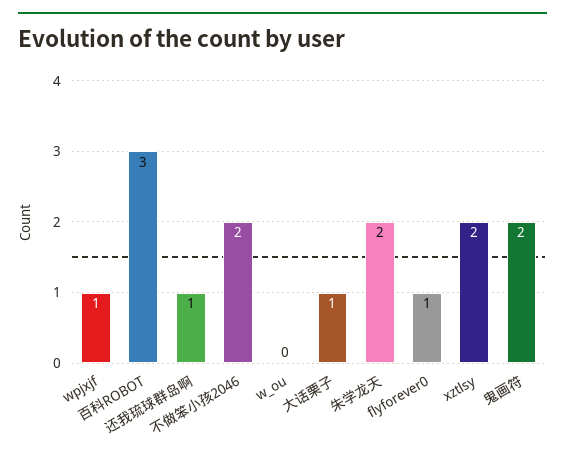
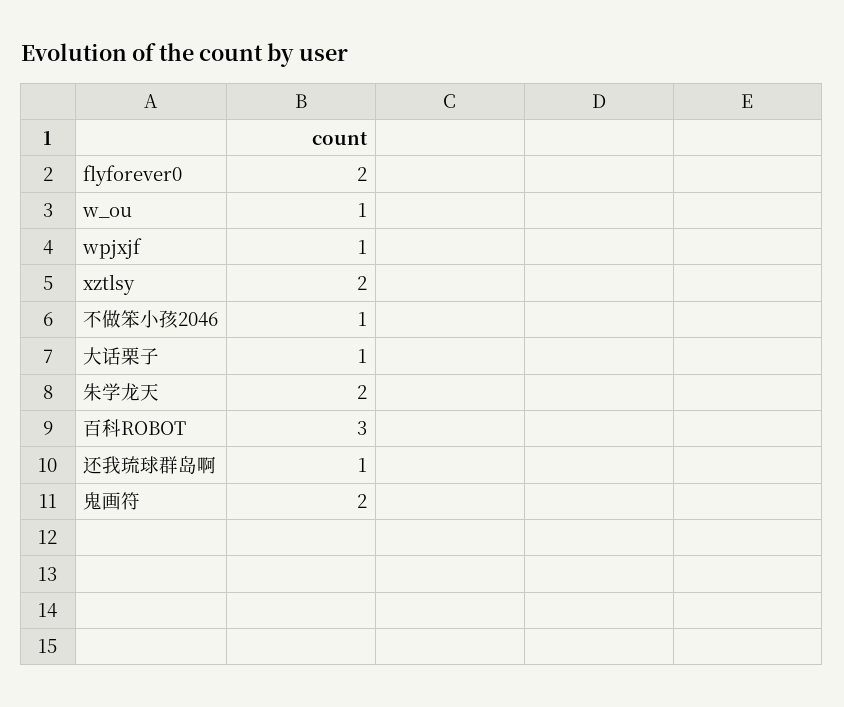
  {
    "wpjxjf": 1,
    "百科ROBOT": 3,
    "还我琉球群岛啊": 1,
-   "不做笨小孩2046": 2,
+   "不做笨小孩2046": 1,
-   "w_ou": 0,
+   "w_ou": 1,
    "大话栗子": 1,
    "朱学龙天": 2,
-   "flyforever0": 1,
+   "flyforever0": 2,
    "xztlsy": 2,
    "鬼画符": 2
  }

